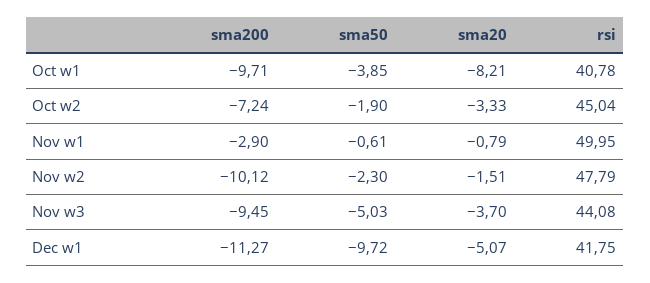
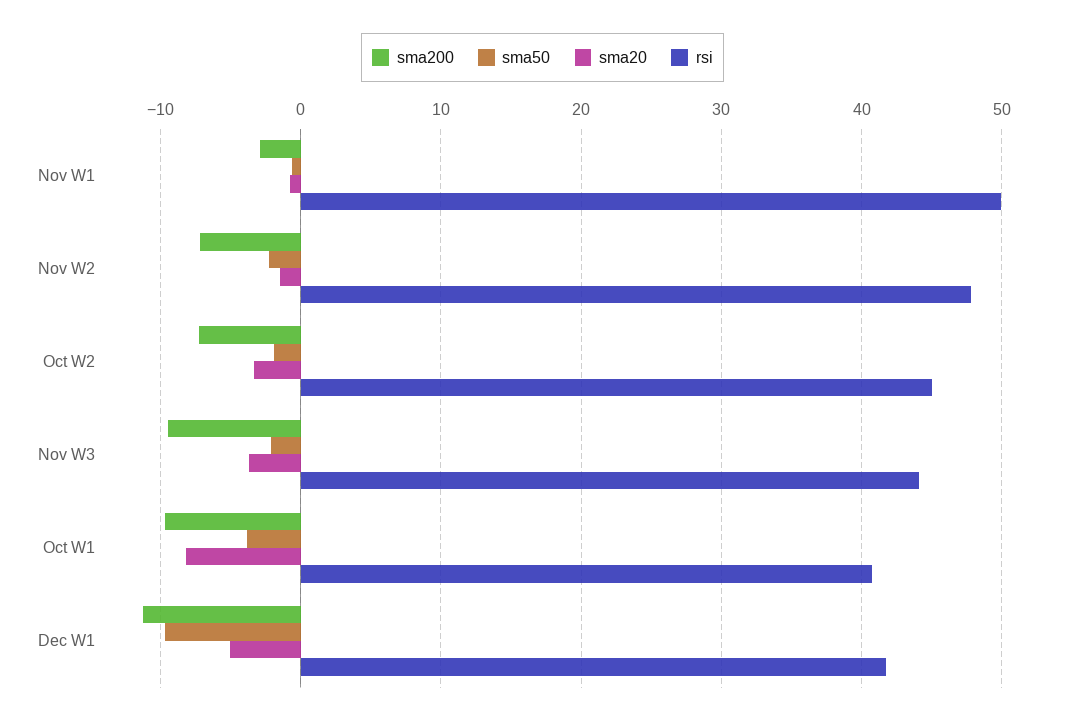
  {
    "sma200": {
      "Oct w1": -9.71,
      "Oct w2": -7.24,
      "Nov w1": -2.9,
-     "Nov w2": -10.12,
+     "Nov w2": -7,
      "Nov w3": -9.45,
      "Dec w1": -11.27
    },
    "sma50": {
      "Oct w1": -3.85,
      "Oct w2": -1.9,
      "Nov w1": -0.61,
      "Nov w2": -2.3,
-     "Nov w3": -5.03,
+     "Nov w3": -2,
      "Dec w1": -9.72
    },
    "sma20": {
      "Oct w1": -8.21,
      "Oct w2": -3.33,
      "Nov w1": -0.79,
      "Nov w2": -1.51,
      "Nov w3": -3.7,
      "Dec w1": -5.07
    },
    "rsi": {
      "Oct w1": 40.78,
      "Oct w2": 45.04,
      "Nov w1": 49.95,
      "Nov w2": 47.79,
      "Nov w3": 44.08,
      "Dec w1": 41.75
    }
  }

